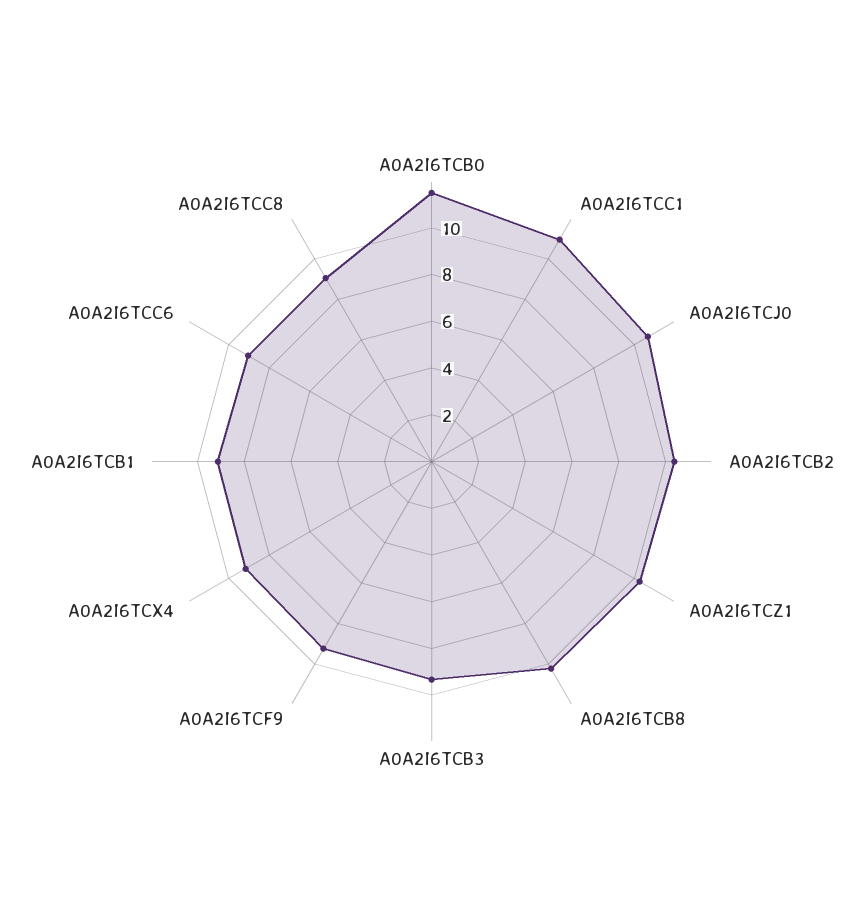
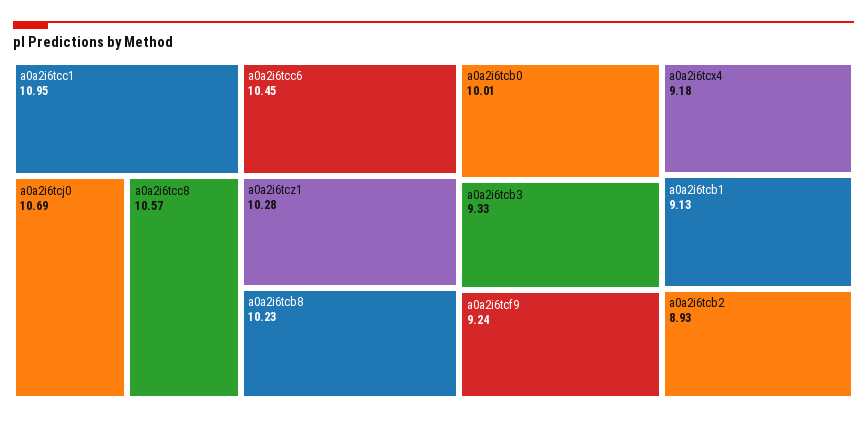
  {
-   "A0A2I6TCB0": 11.5,
+   "A0A2I6TCB0": 10.01,
    "A0A2I6TCC1": 10.95,
    "A0A2I6TCJ0": 10.69,
-   "A0A2I6TCB2": 10.5,
+   "A0A2I6TCB2": 8.93,
    "A0A2I6TCZ1": 10.28,
    "A0A2I6TCB8": 10.23,
    "A0A2I6TCB3": 9.33,
    "A0A2I6TCF9": 9.24,
    "A0A2I6TCX4": 9.18,
    "A0A2I6TCB1": 9.13,
-   "A0A2I6TCC6": 9,
+   "A0A2I6TCC6": 10.45,
-   "A0A2I6TCC8": 9
+   "A0A2I6TCC8": 10.57
  }

